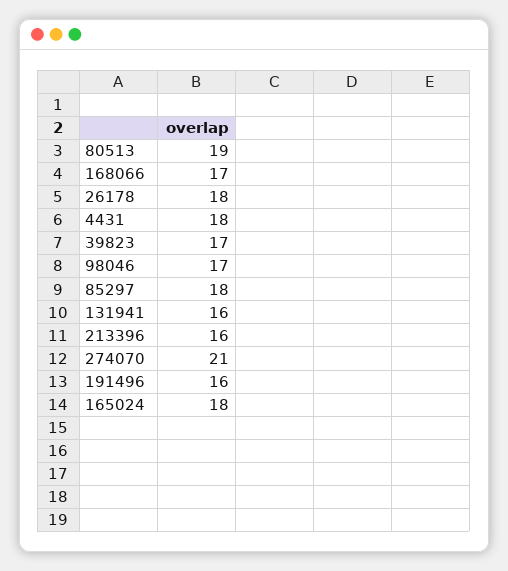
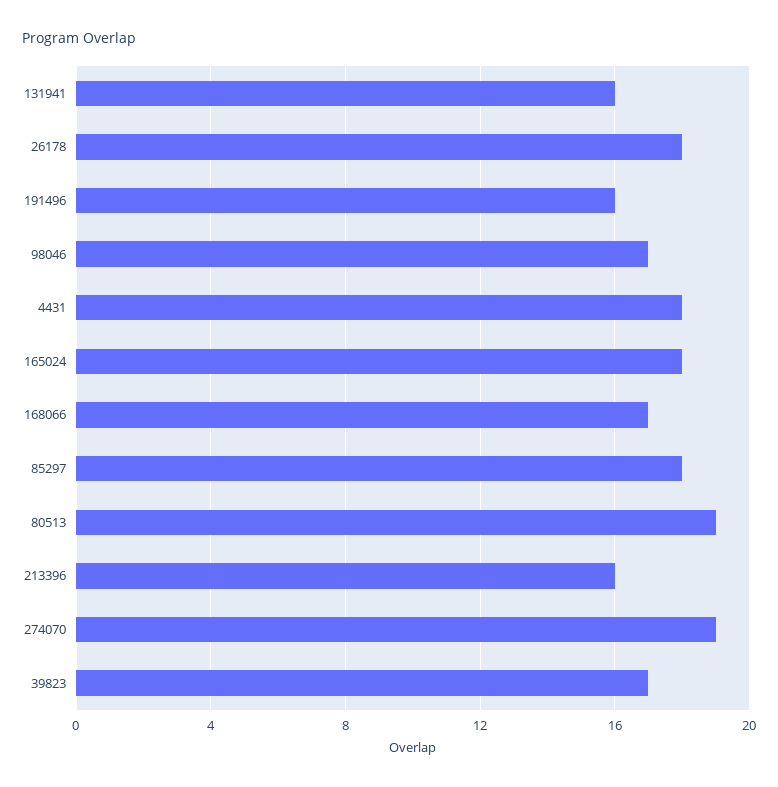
  {
    "80513": 19,
    "168066": 17,
    "26178": 18,
    "4431": 18,
    "39823": 17,
    "98046": 17,
    "85297": 18,
    "131941": 16,
    "213396": 16,
-   "274070": 21,
+   "274070": 19,
    "191496": 16,
    "165024": 18
  }

